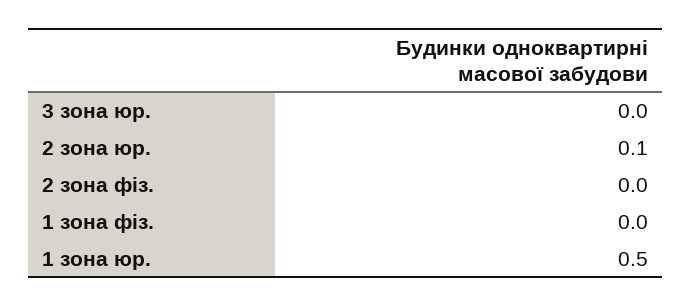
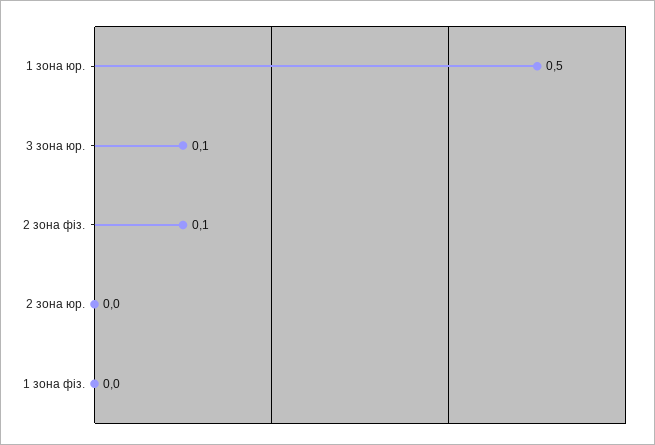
  {
-   "3 зона юр.": 0,
+   "3 зона юр.": 0.1,
-   "2 зона юр.": 0.1,
+   "2 зона юр.": 0,
-   "2 зона фіз.": 0,
+   "2 зона фіз.": 0.1,
    "1 зона фіз.": 0,
    "1 зона юр.": 0.5
  }

